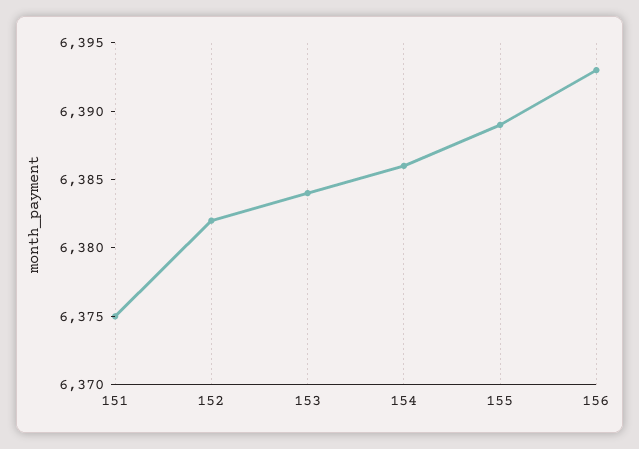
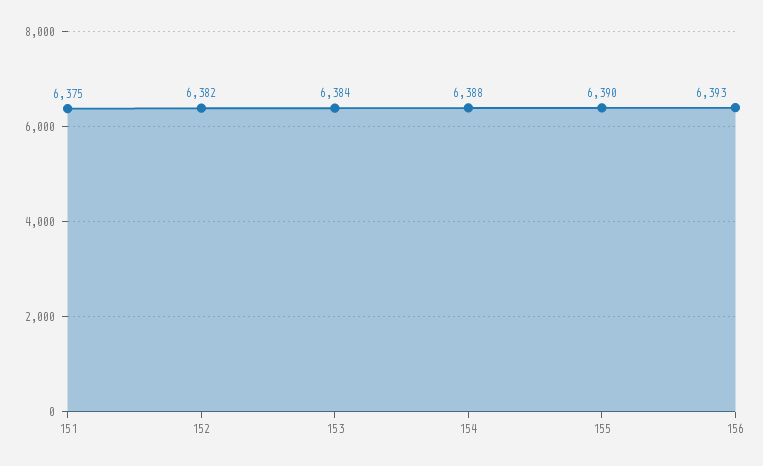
  {
    "151": 6375,
    "152": 6382,
    "153": 6384,
-   "154": 6386,
+   "154": 6388,
-   "155": 6389,
+   "155": 6390,
    "156": 6393
  }

